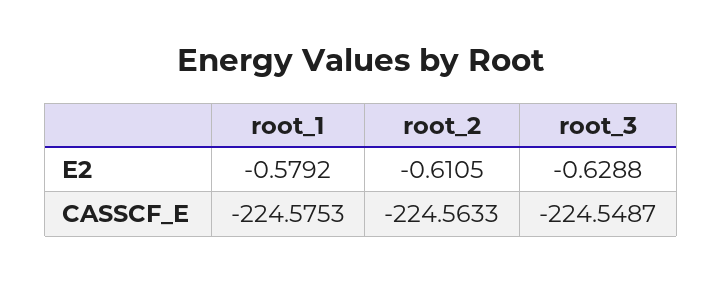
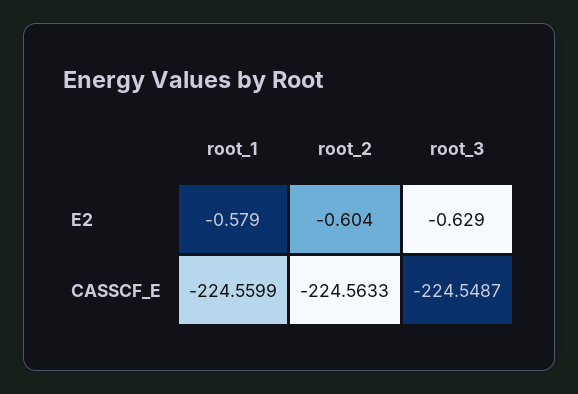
  {
    "root_1": {
      "E2": -0.5792,
-     "CASSCF_E": -224.5753
+     "CASSCF_E": -224.5599
    },
    "root_2": {
-     "E2": -0.6105,
+     "E2": -0.604,
      "CASSCF_E": -224.5633
    },
    "root_3": {
      "E2": -0.6288,
      "CASSCF_E": -224.5487
    }
  }

